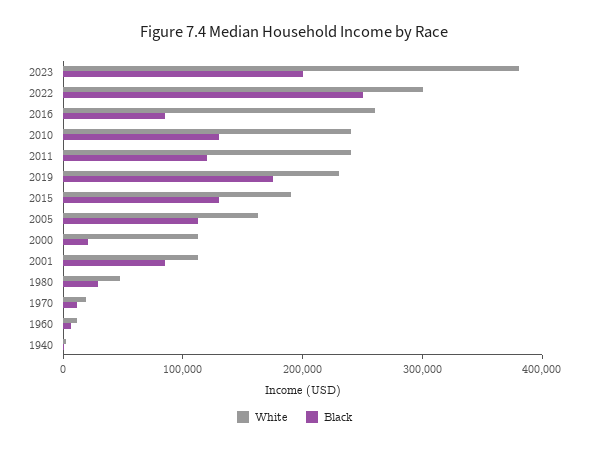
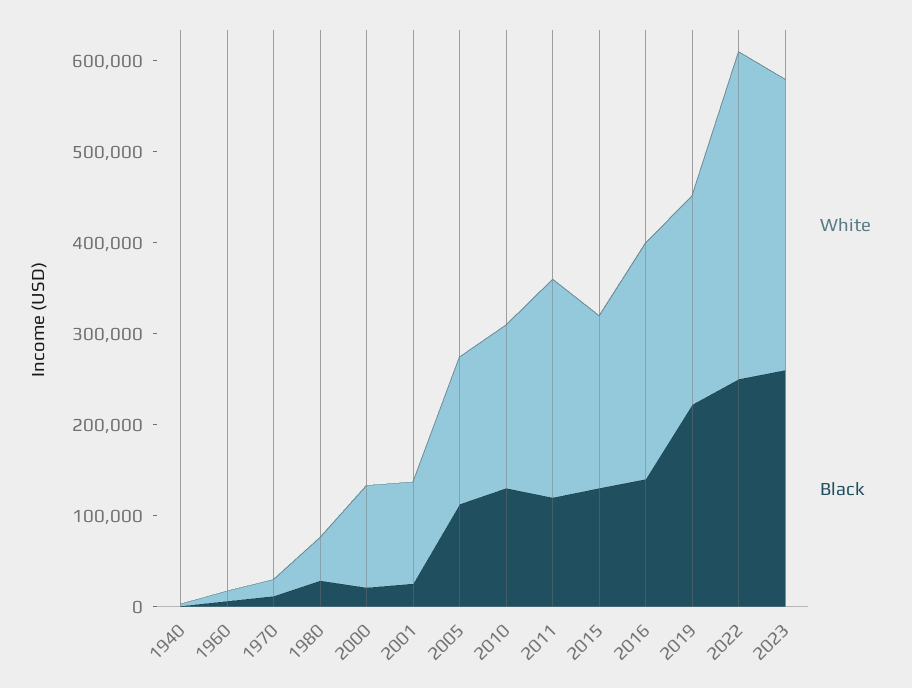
  {
    "White": {
-     "2023": 380000,
+     "2023": 320000,
-     "2022": 300000,
+     "2022": 360000,
      "2016": 260000,
-     "2010": 240000,
+     "2010": 180000,
      "2011": 240000,
      "2019": 240000,
      "2015": 200000,
      "2005": 160000,
      "2000": 120000,
      "2001": 120000,
      "1980": 40000,
      "1970": 20000,
      "1960": 20000,
      "1940": 0
    },
    "Black": {
-     "2023": 200000,
+     "2023": 260000,
      "2022": 260000,
-     "2016": 80000,
+     "2016": 140000,
      "2010": 140000,
      "2011": 120000,
-     "2019": 180000,
+     "2019": 220000,
      "2015": 140000,
      "2005": 120000,
      "2000": 20000,
-     "2001": 80000,
+     "2001": 20000,
      "1980": 20000,
      "1970": 20000,
      "1960": 0,
      "1940": 0
    }
  }

